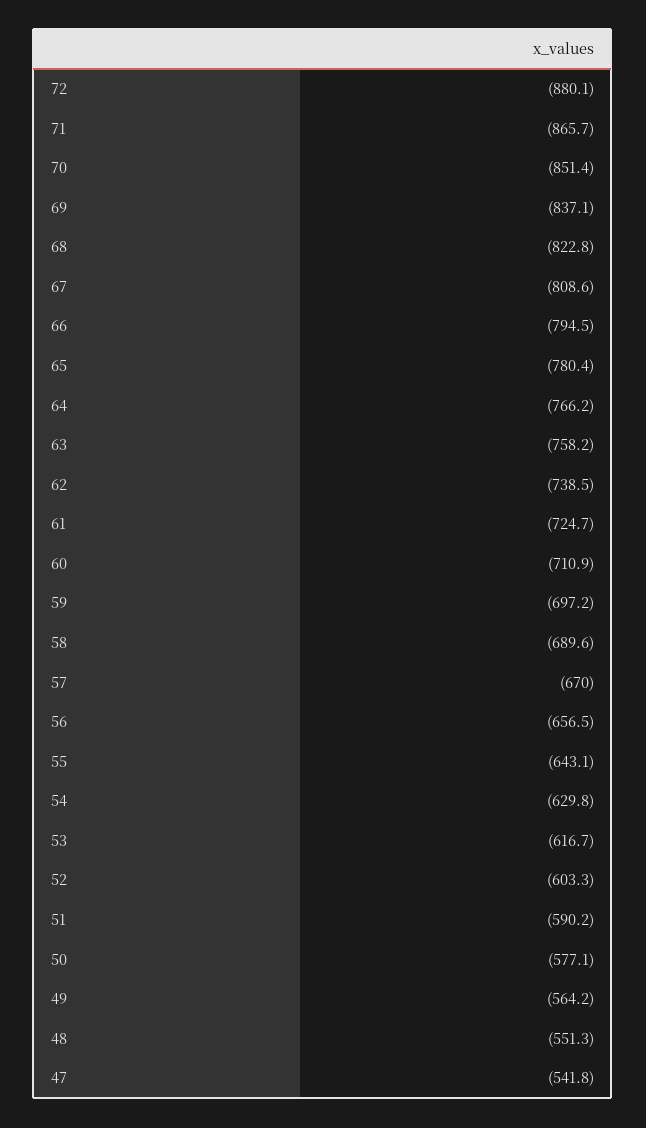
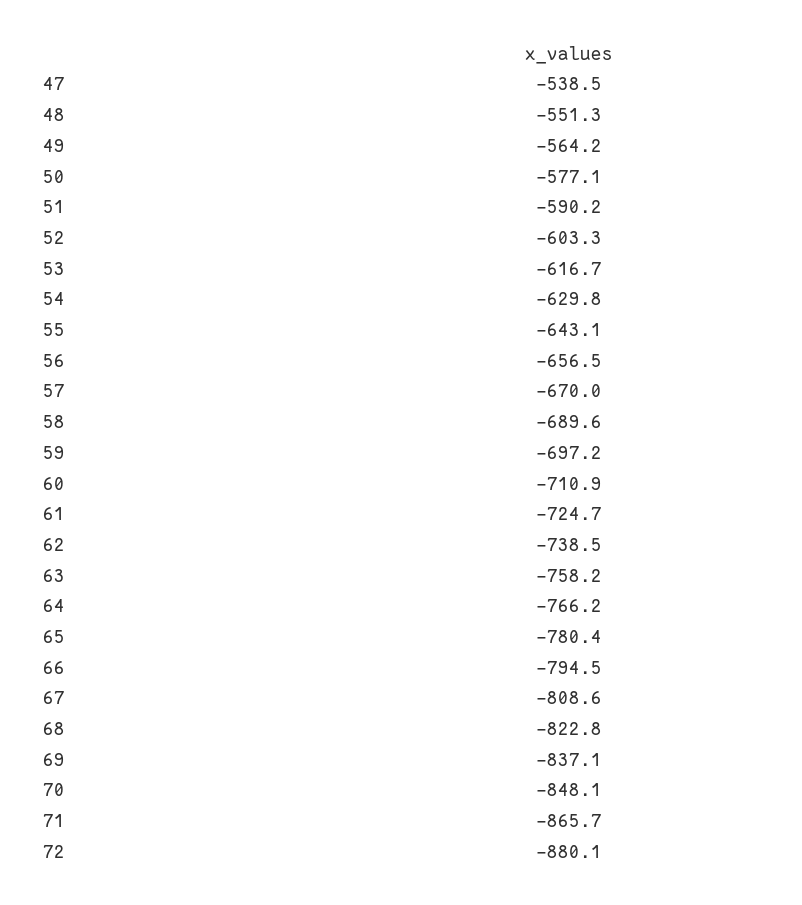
  {
    "72": -880.1,
    "71": -865.7,
-   "70": -851.4,
+   "70": -848.1,
    "69": -837.1,
    "68": -822.8,
    "67": -808.6,
    "66": -794.5,
    "65": -780.4,
    "64": -766.2,
    "63": -758.2,
    "62": -738.5,
    "61": -724.7,
    "60": -710.9,
    "59": -697.2,
    "58": -689.6,
    "57": -670,
    "56": -656.5,
    "55": -643.1,
    "54": -629.8,
    "53": -616.7,
    "52": -603.3,
    "51": -590.2,
    "50": -577.1,
    "49": -564.2,
    "48": -551.3,
-   "47": -541.8
+   "47": -538.5
  }

